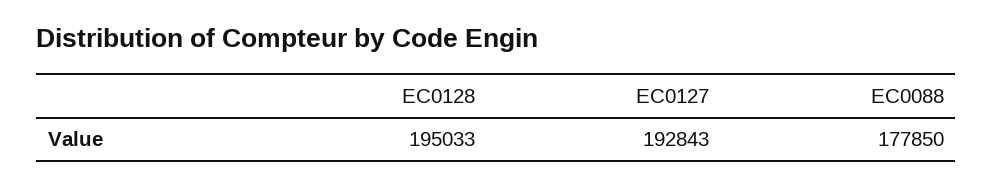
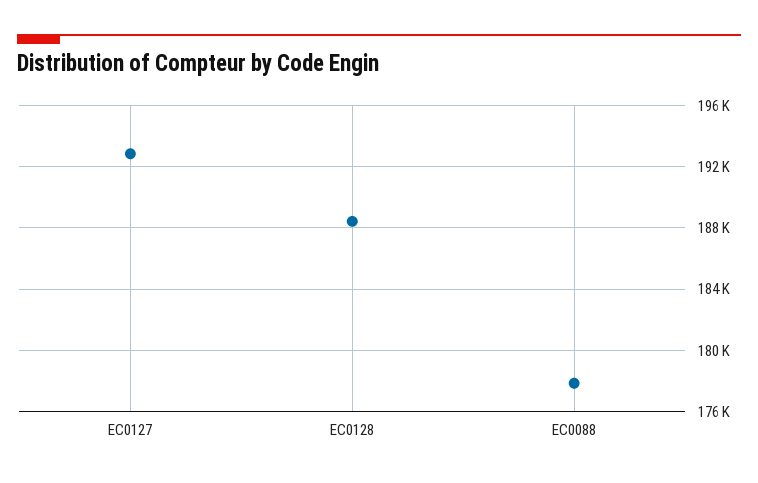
  {
-   "EC0128": 195033,
+   "EC0128": 188500,
    "EC0127": 192843,
    "EC0088": 177850
  }

